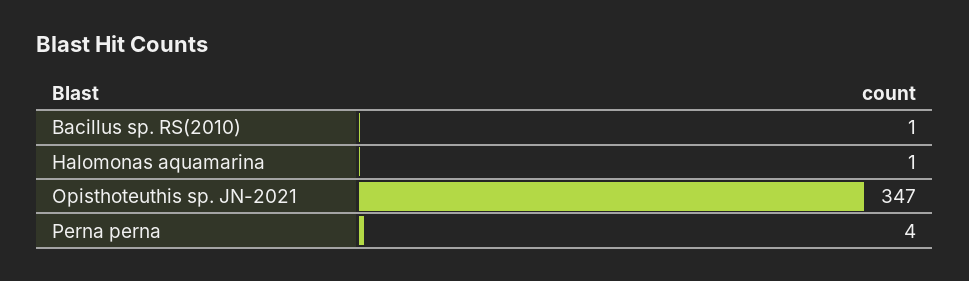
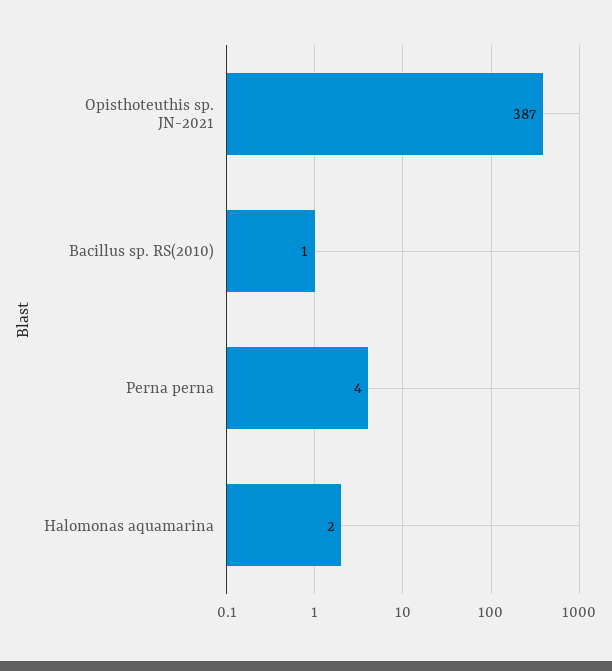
  {
    "Bacillus sp. RS(2010)": 1,
-   "Halomonas aquamarina": 1,
+   "Halomonas aquamarina": 2,
-   "Opisthoteuthis sp. JN-2021": 347,
+   "Opisthoteuthis sp. JN-2021": 387,
    "Perna perna": 4
  }

